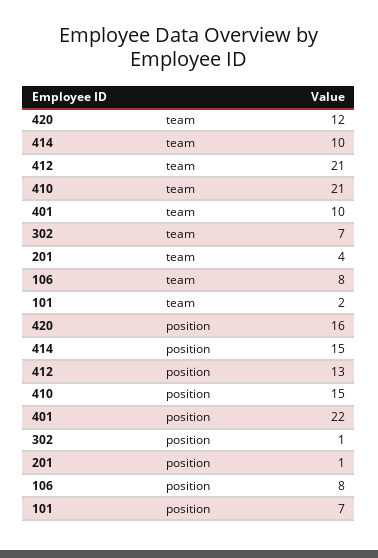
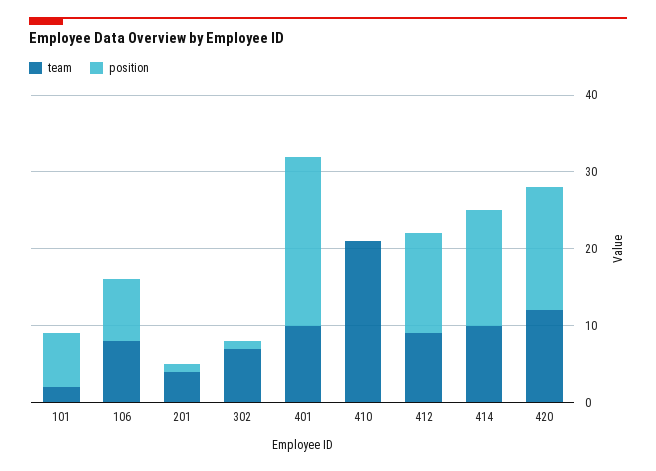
  {
    "team": {
      "420": 12,
      "414": 10,
-     "412": 21,
+     "412": 10,
      "410": 21,
      "401": 10,
      "302": 7,
      "201": 4,
      "106": 8,
      "101": 2
    },
    "position": {
      "420": 16,
      "414": 15,
      "412": 13,
-     "410": 15,
+     "410": 0,
      "401": 22,
      "302": 1,
      "201": 1,
      "106": 8,
      "101": 7
    }
  }

